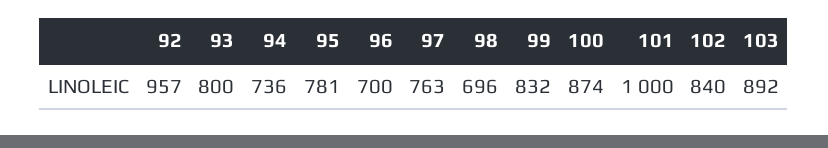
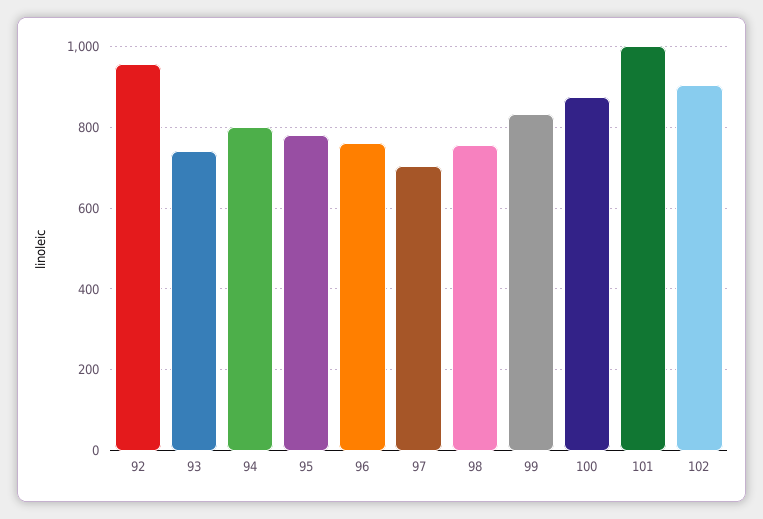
  {
    "92": 957,
-   "93": 800,
+   "93": 740,
-   "94": 736,
+   "94": 800,
    "95": 781,
-   "96": 700,
+   "96": 760,
-   "97": 763,
+   "97": 700,
-   "98": 696,
+   "98": 760,
    "99": 832,
    "100": 874,
    "101": 1000,
-   "102": 840,
+   "102": 900
-   "103": 892
  }

